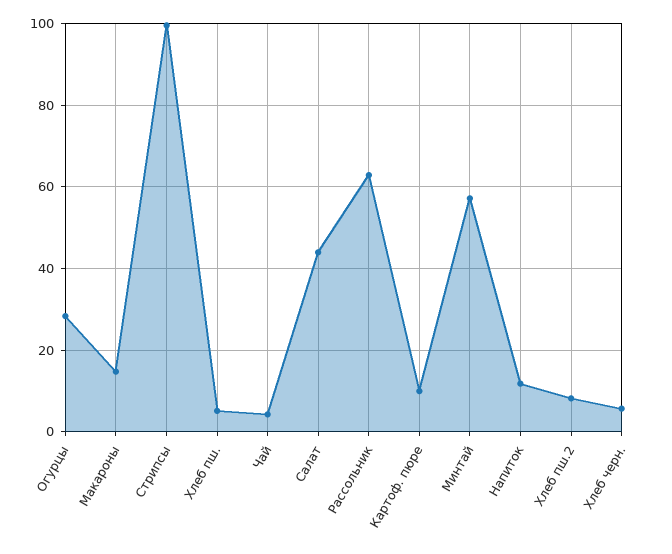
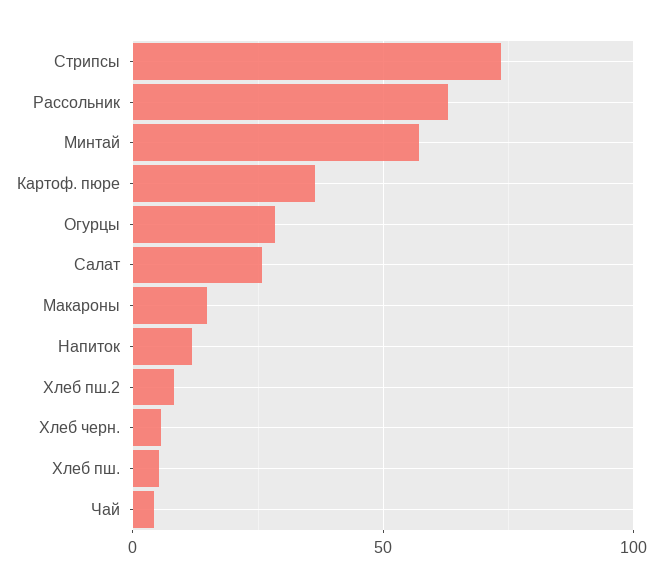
  {
    "Огурцы": 28,
    "Макароны": 14,
-   "Стрипсы": 100,
+   "Стрипсы": 75,
    "Хлеб пш.": 6,
    "Чай": 4,
-   "Салат": 44,
+   "Салат": 25,
    "Рассольник": 62,
-   "Картоф. пюре": 10,
+   "Картоф. пюре": 35,
    "Минтай": 58,
    "Напиток": 12,
    "Хлеб пш.2": 8,
    "Хлеб черн.": 6
  }

